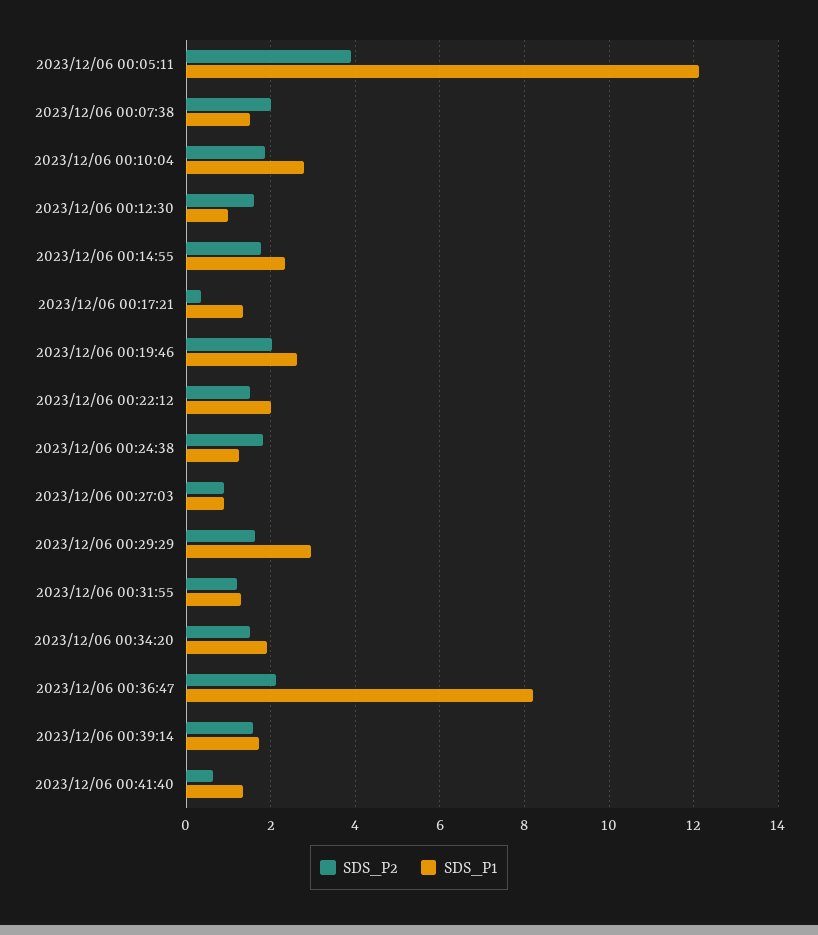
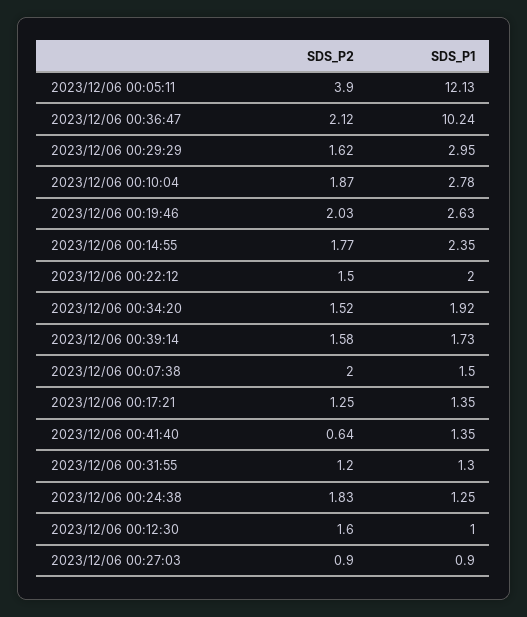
  {
    "SDS_P2": {
      "2023/12/06 00:05:11": 3.9,
      "2023/12/06 00:07:38": 2,
      "2023/12/06 00:10:04": 1.87,
      "2023/12/06 00:12:30": 1.6,
      "2023/12/06 00:14:55": 1.77,
-     "2023/12/06 00:17:21": 0.4,
+     "2023/12/06 00:17:21": 1.25,
      "2023/12/06 00:19:46": 2.03,
      "2023/12/06 00:22:12": 1.5,
      "2023/12/06 00:24:38": 1.83,
      "2023/12/06 00:27:03": 0.9,
      "2023/12/06 00:29:29": 1.62,
      "2023/12/06 00:31:55": 1.2,
      "2023/12/06 00:34:20": 1.52,
      "2023/12/06 00:36:47": 2.12,
      "2023/12/06 00:39:14": 1.58,
      "2023/12/06 00:41:40": 0.64
    },
    "SDS_P1": {
      "2023/12/06 00:05:11": 12.13,
      "2023/12/06 00:07:38": 1.5,
      "2023/12/06 00:10:04": 2.78,
      "2023/12/06 00:12:30": 1,
      "2023/12/06 00:14:55": 2.35,
      "2023/12/06 00:17:21": 1.35,
      "2023/12/06 00:19:46": 2.63,
      "2023/12/06 00:22:12": 2,
      "2023/12/06 00:24:38": 1.25,
      "2023/12/06 00:27:03": 0.9,
      "2023/12/06 00:29:29": 2.95,
      "2023/12/06 00:31:55": 1.3,
      "2023/12/06 00:34:20": 1.92,
-     "2023/12/06 00:36:47": 8.2,
+     "2023/12/06 00:36:47": 10.24,
      "2023/12/06 00:39:14": 1.73,
      "2023/12/06 00:41:40": 1.35
    }
  }

